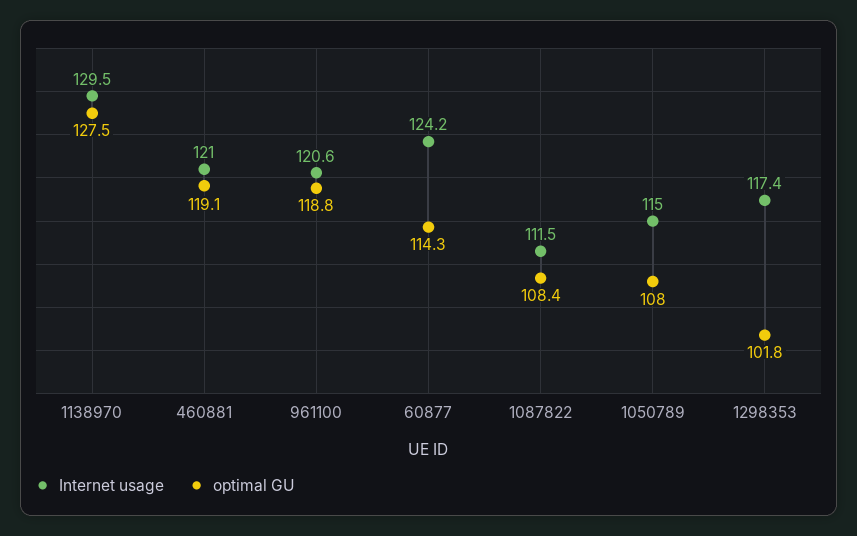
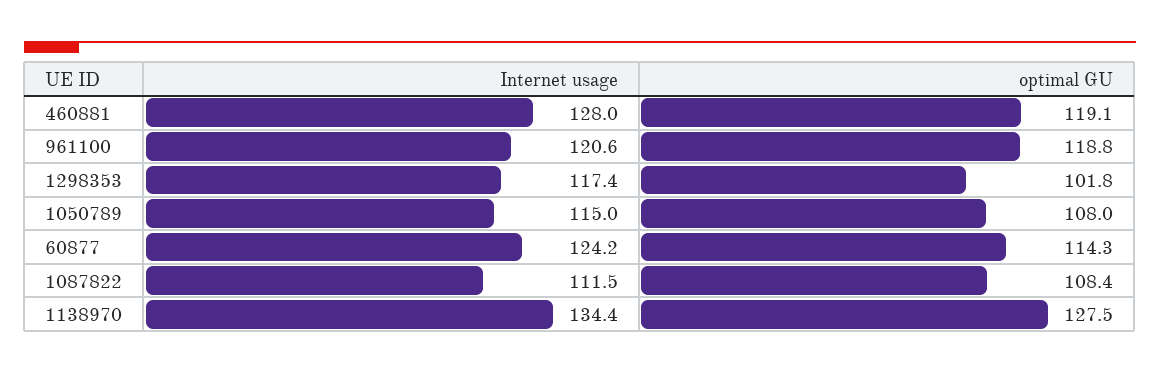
  {
    "Internet usage": {
-     "1138970": 129.5,
+     "1138970": 134.4,
-     "460881": 121,
+     "460881": 128,
      "961100": 120.6,
      "60877": 124.2,
      "1087822": 111.5,
      "1050789": 115,
      "1298353": 117.4
    },
    "optimal GU": {
      "1138970": 127.5,
      "460881": 119.1,
      "961100": 118.8,
      "60877": 114.3,
      "1087822": 108.4,
      "1050789": 108,
      "1298353": 101.8
    }
  }

